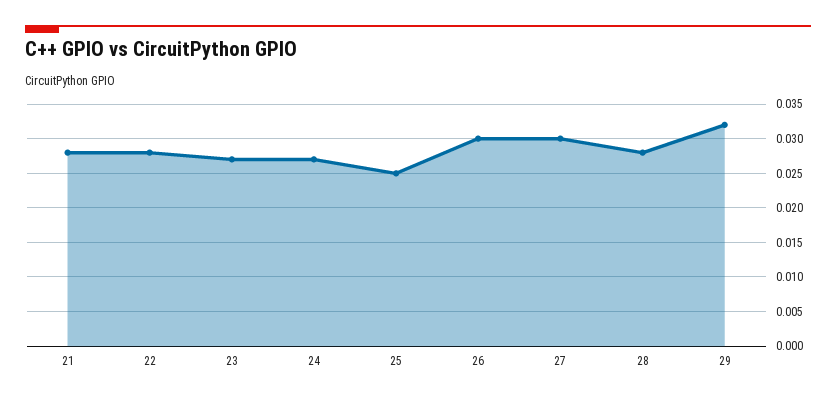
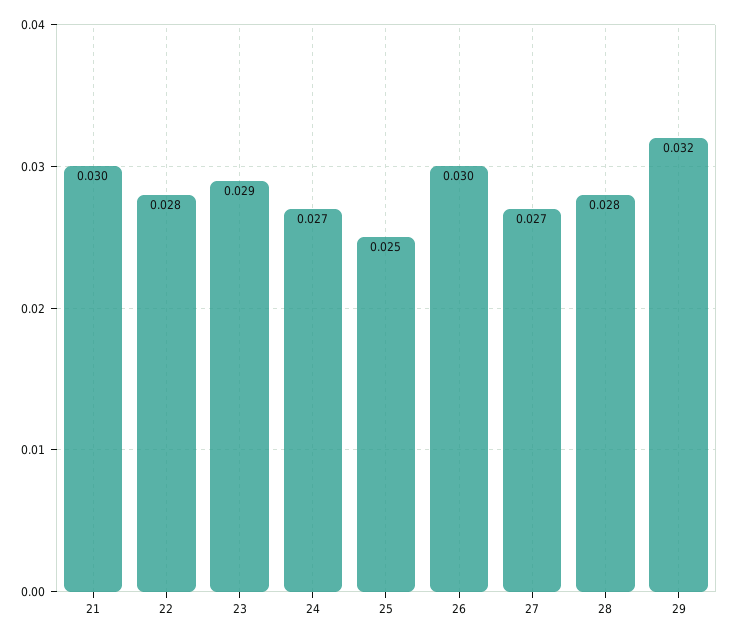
  {
-   "21": 0.028,
+   "21": 0.03,
    "22": 0.028,
-   "23": 0.027,
+   "23": 0.029,
    "24": 0.027,
    "25": 0.025,
    "26": 0.03,
-   "27": 0.03,
+   "27": 0.027,
    "28": 0.028,
    "29": 0.032
  }

